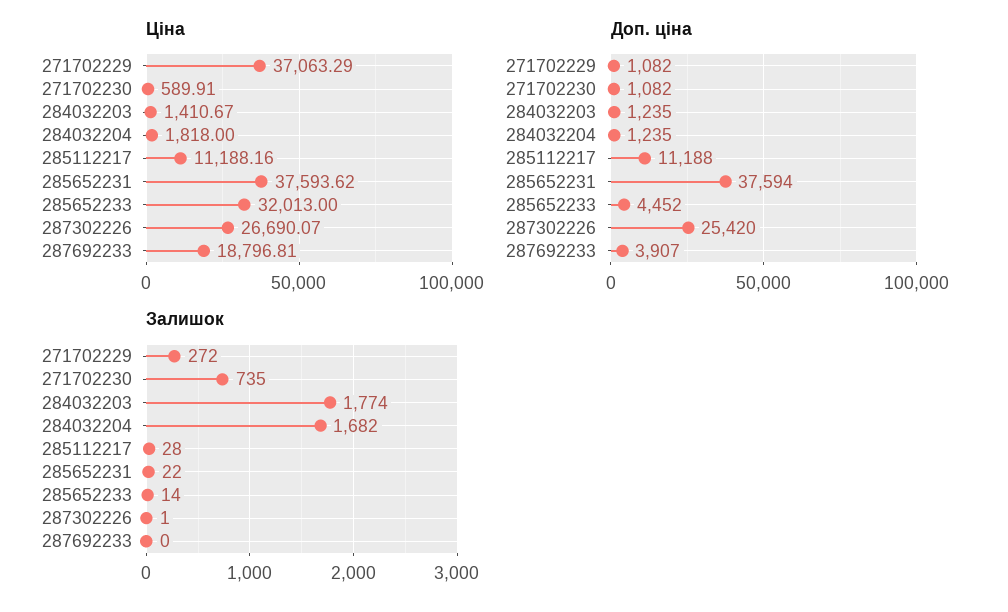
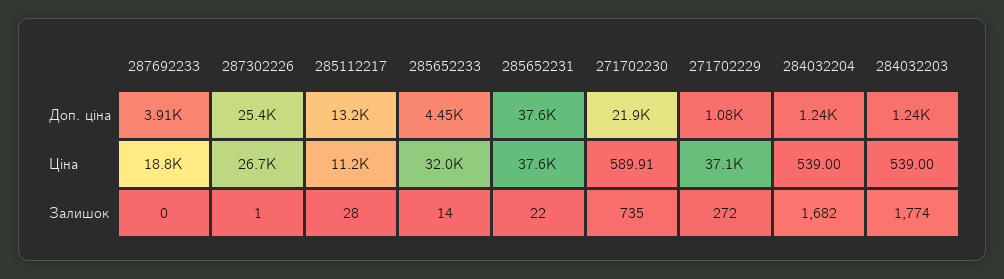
  {
    "Ціна": {
      "271702229": 37063.29,
      "271702230": 589.91,
-     "284032203": 1410.67,
+     "284032203": 539,
-     "284032204": 1818,
+     "284032204": 539,
      "285112217": 11188.16,
      "285652231": 37593.62,
      "285652233": 32013,
      "287302226": 26690.07,
      "287692233": 18796.81
    },
    "Доп. ціна": {
      "271702229": 1082,
-     "271702230": 1082,
+     "271702230": 21900,
      "284032203": 1235,
      "284032204": 1235,
-     "285112217": 11188,
+     "285112217": 13200,
      "285652231": 37594,
      "285652233": 4452,
      "287302226": 25420,
      "287692233": 3907
    },
    "Залишок": {
      "271702229": 272,
      "271702230": 735,
      "284032203": 1774,
      "284032204": 1682,
      "285112217": 28,
      "285652231": 22,
      "285652233": 14,
      "287302226": 1,
      "287692233": 0
    }
  }

